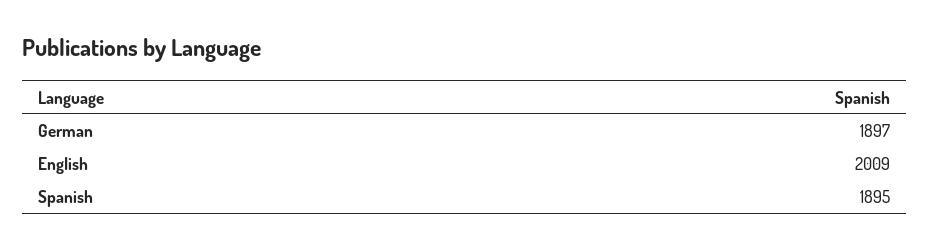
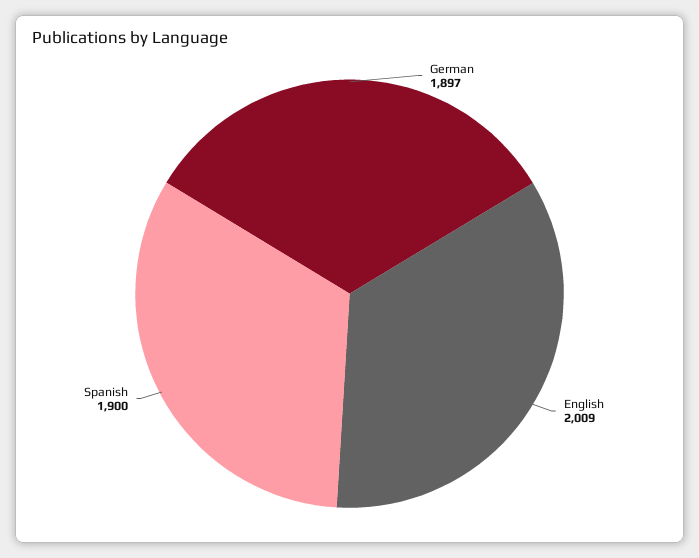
  {
    "German": 1897,
    "English": 2009,
-   "Spanish": 1895
+   "Spanish": 1900
  }

